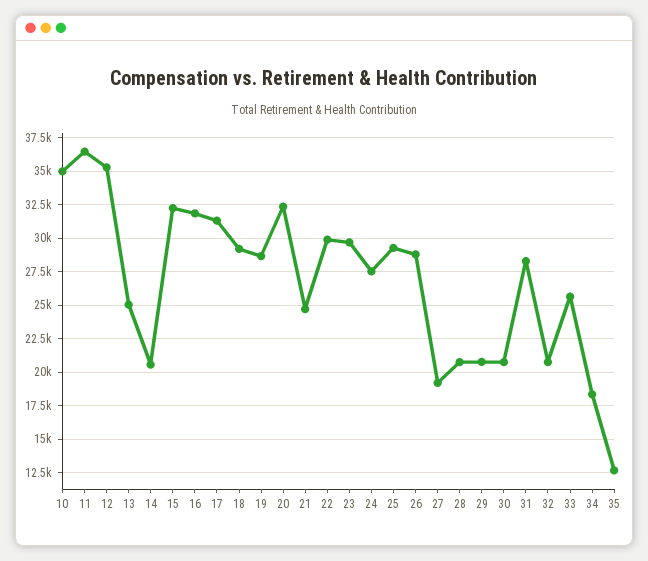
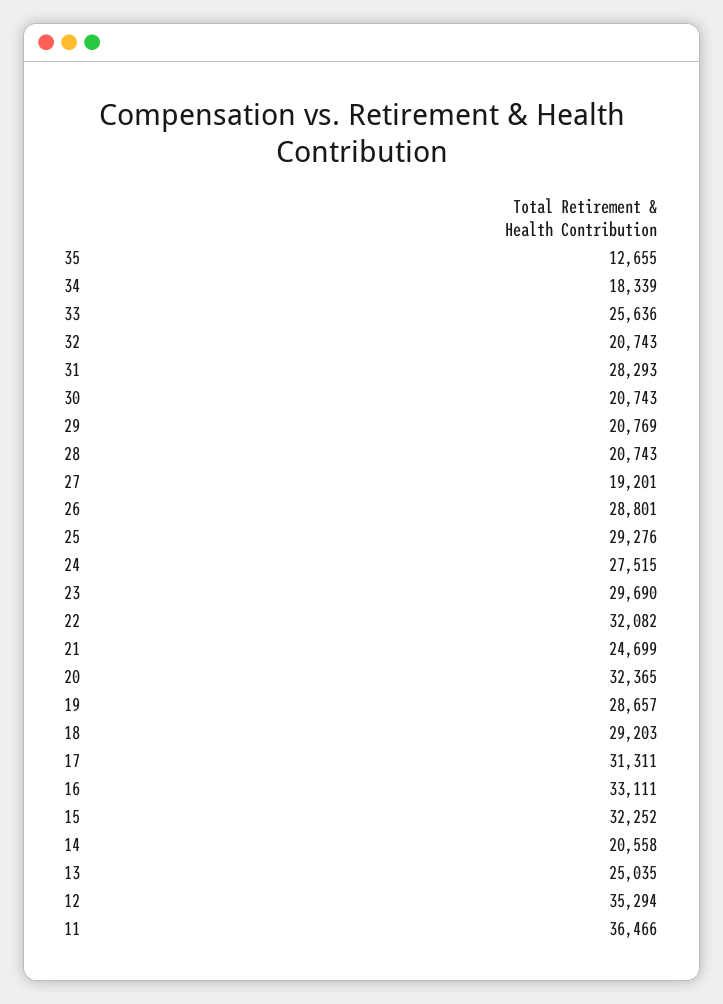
  {
-   "10": 35000,
    "11": 36466,
    "12": 35294,
    "13": 25035,
    "14": 20558,
    "15": 32252,
-   "16": 32000,
+   "16": 33111,
    "17": 31311,
    "18": 29203,
    "19": 28657,
    "20": 32365,
    "21": 24699,
-   "22": 30000,
+   "22": 32082,
    "23": 29690,
    "24": 27515,
    "25": 29276,
    "26": 28801,
    "27": 19201,
    "28": 20743,
    "29": 20769,
    "30": 20743,
    "31": 28293,
    "32": 20743,
    "33": 25636,
    "34": 18339,
    "35": 12655
  }

